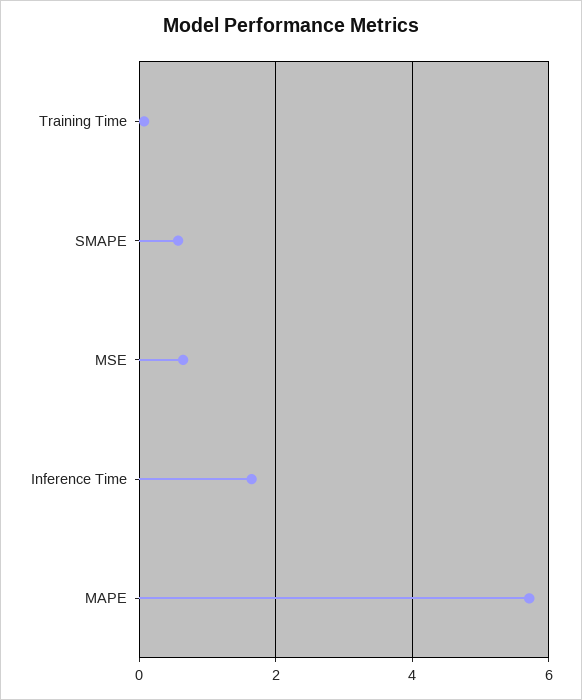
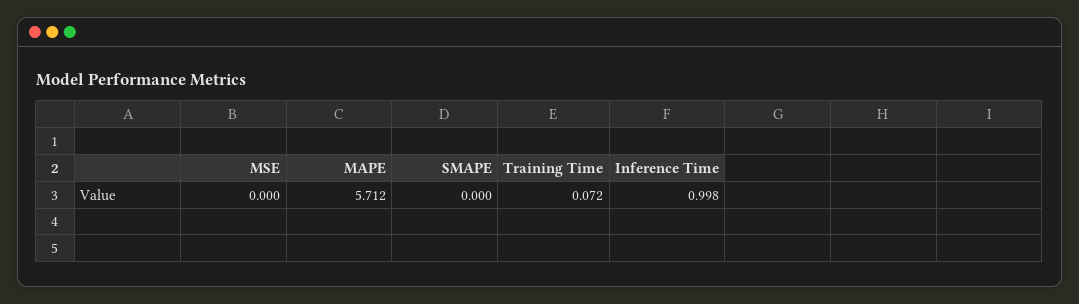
  {
    "Training Time": 0.072,
-   "SMAPE": 0.6,
+   "SMAPE": 0,
-   "MSE": 0.6,
+   "MSE": 0,
-   "Inference Time": 1.6,
+   "Inference Time": 0.998,
    "MAPE": 5.712
  }

